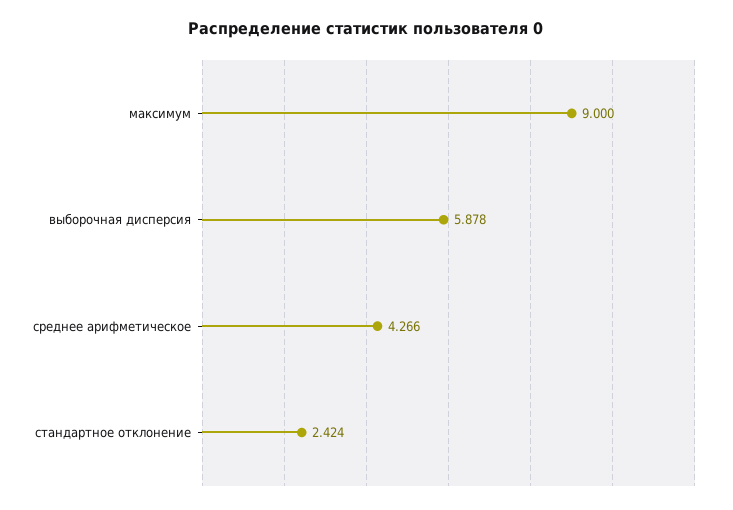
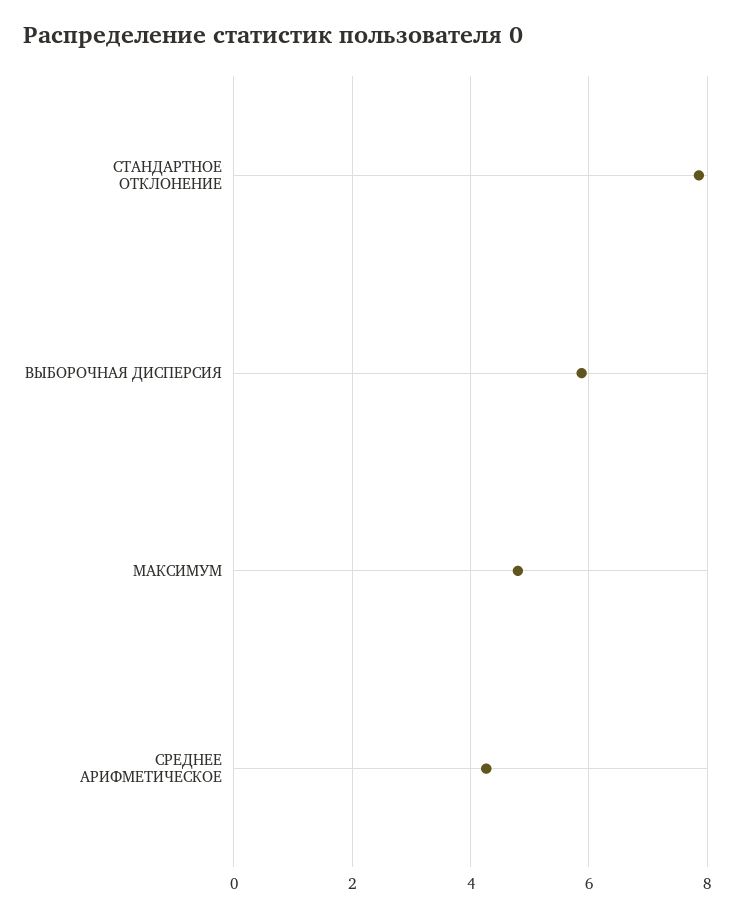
  {
-   "максимум": 9,
+   "максимум": 4.8,
    "выборочная дисперсия": 5.878,
    "среднее арифметическое": 4.266,
-   "стандартное отклонение": 2.424
+   "стандартное отклонение": 7.8
  }

